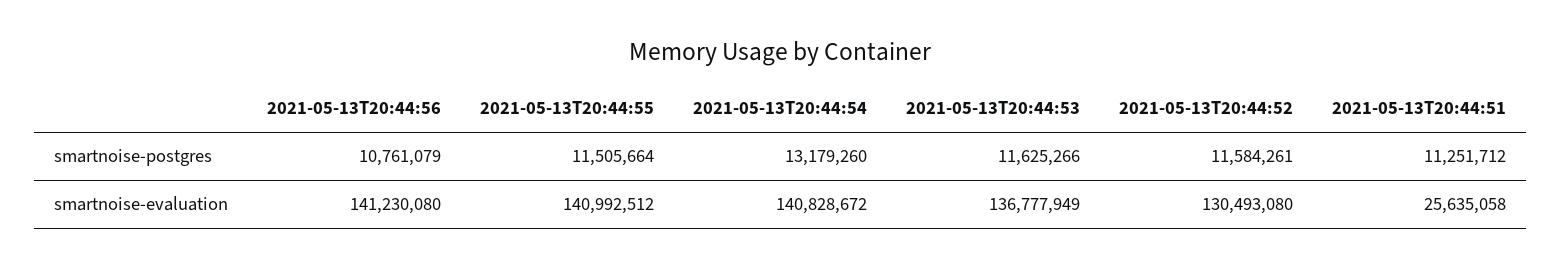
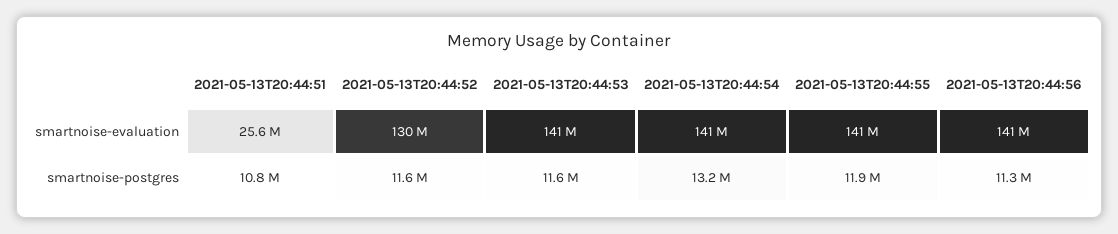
  {
    "2021-05-13T20:44:56": {
-     "smartnoise-postgres": 10761079,
+     "smartnoise-postgres": 11300000,
      "smartnoise-evaluation": 141230080
    },
    "2021-05-13T20:44:55": {
-     "smartnoise-postgres": 11505664,
+     "smartnoise-postgres": 11900000,
      "smartnoise-evaluation": 140992512
    },
    "2021-05-13T20:44:54": {
      "smartnoise-postgres": 13179260,
      "smartnoise-evaluation": 140828672
    },
    "2021-05-13T20:44:53": {
      "smartnoise-postgres": 11625266,
-     "smartnoise-evaluation": 136777949
+     "smartnoise-evaluation": 141000000
    },
    "2021-05-13T20:44:52": {
      "smartnoise-postgres": 11584261,
      "smartnoise-evaluation": 130493080
    },
    "2021-05-13T20:44:51": {
-     "smartnoise-postgres": 11251712,
+     "smartnoise-postgres": 10800000,
      "smartnoise-evaluation": 25635058
    }
  }

